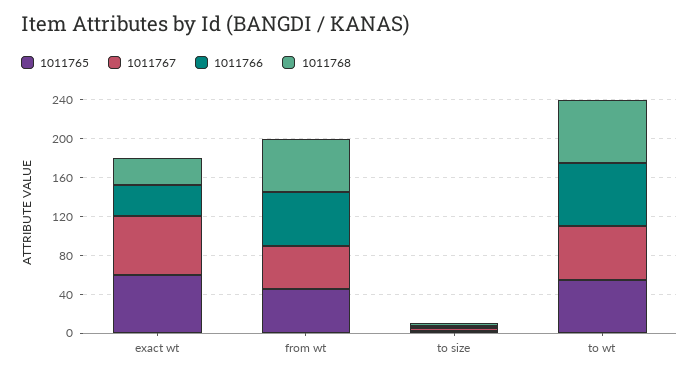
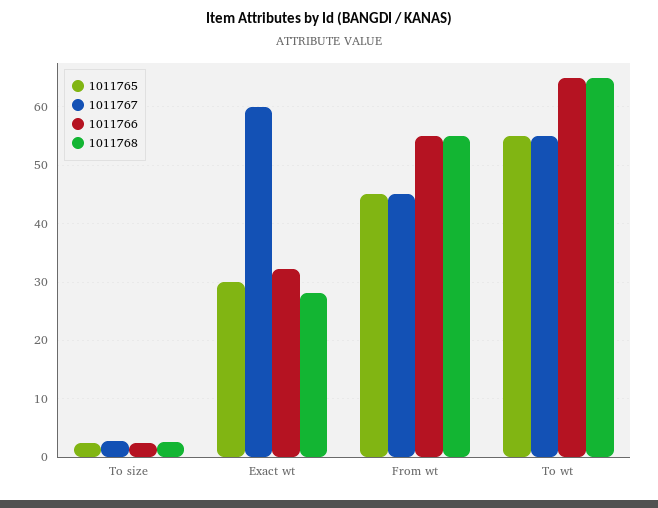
  {
    "1011765": {
-     "exact wt": 60,
+     "exact wt": 30,
      "from wt": 46,
      "to size": 2,
      "to wt": 56
    },
    "1011767": {
      "exact wt": 60,
      "from wt": 46,
      "to size": 2,
      "to wt": 56
    },
    "1011766": {
      "exact wt": 32,
      "from wt": 56,
      "to size": 2,
      "to wt": 66
    },
    "1011768": {
      "exact wt": 28,
      "from wt": 56,
      "to size": 2,
      "to wt": 66
    }
  }

